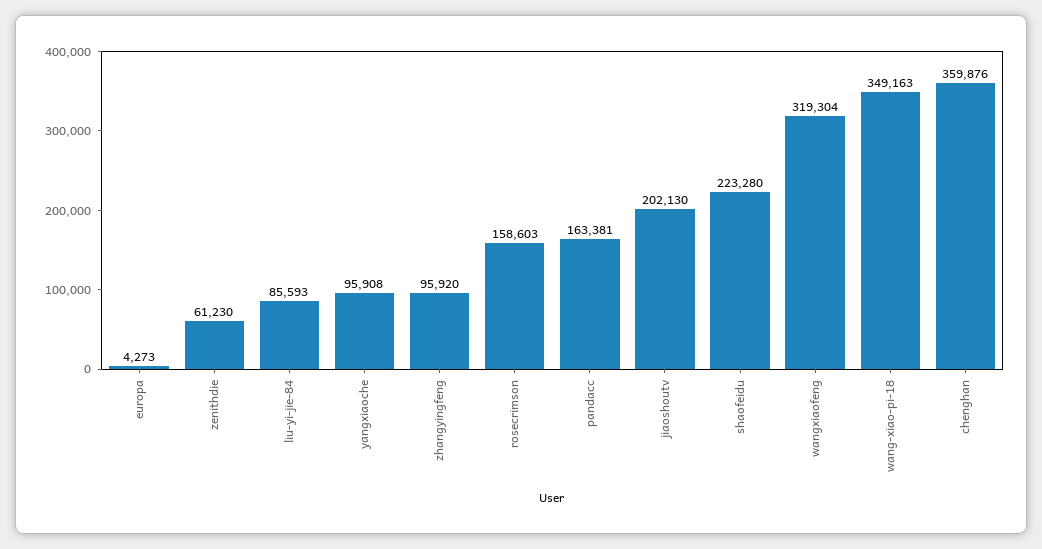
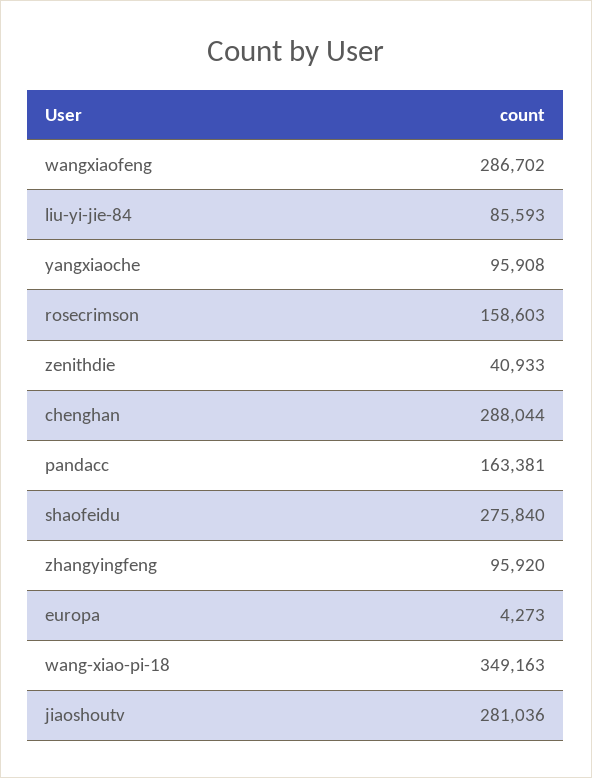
  {
    "europa": 4273,
-   "zenithdie": 61230,
+   "zenithdie": 40933,
    "liu-yi-jie-84": 85593,
    "yangxiaoche": 95908,
    "zhangyingfeng": 95920,
    "rosecrimson": 158603,
    "pandacc": 163381,
-   "jiaoshoutv": 202130,
+   "jiaoshoutv": 281036,
-   "shaofeidu": 223280,
+   "shaofeidu": 275840,
-   "wangxiaofeng": 319304,
+   "wangxiaofeng": 286702,
    "wang-xiao-pi-18": 349163,
-   "chenghan": 359876
+   "chenghan": 288044
  }

